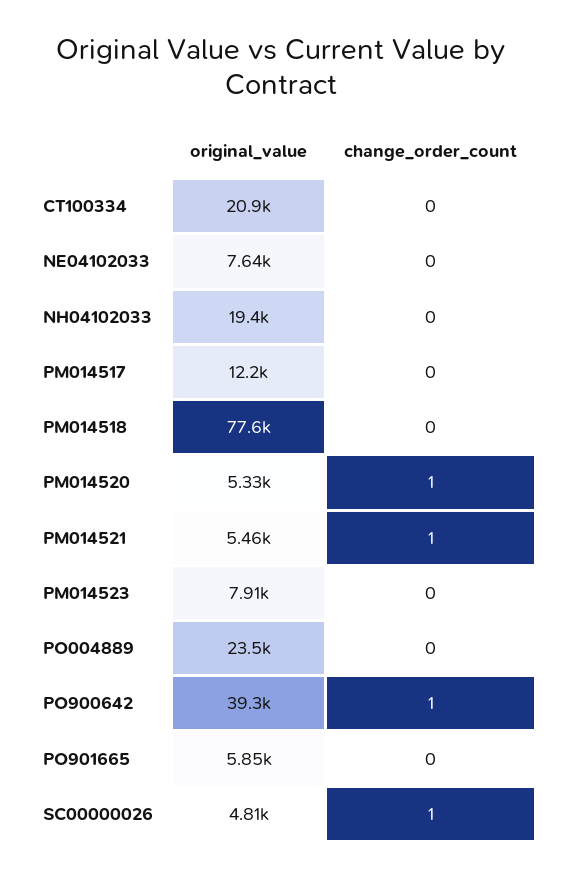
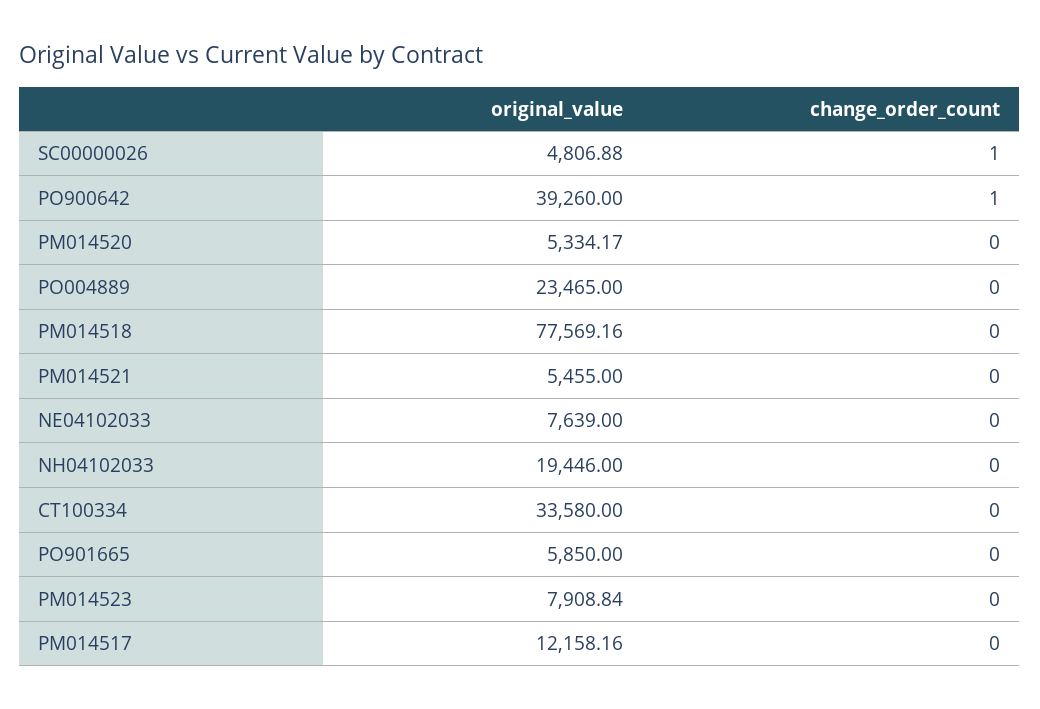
  {
    "original_value": {
-     "CT100334": 20900,
+     "CT100334": 33580,
      "NE04102033": 7639,
      "NH04102033": 19446,
      "PM014517": 12158.16,
      "PM014518": 77569.16,
      "PM014520": 5334.17,
      "PM014521": 5455,
      "PM014523": 7908.84,
      "PO004889": 23465,
      "PO900642": 39260,
      "PO901665": 5850,
      "SC00000026": 4806.88
    },
    "change_order_count": {
      "CT100334": 0,
      "NE04102033": 0,
      "NH04102033": 0,
      "PM014517": 0,
      "PM014518": 0,
-     "PM014520": 1,
+     "PM014520": 0,
-     "PM014521": 1,
+     "PM014521": 0,
      "PM014523": 0,
      "PO004889": 0,
      "PO900642": 1,
      "PO901665": 0,
      "SC00000026": 1
    }
  }

